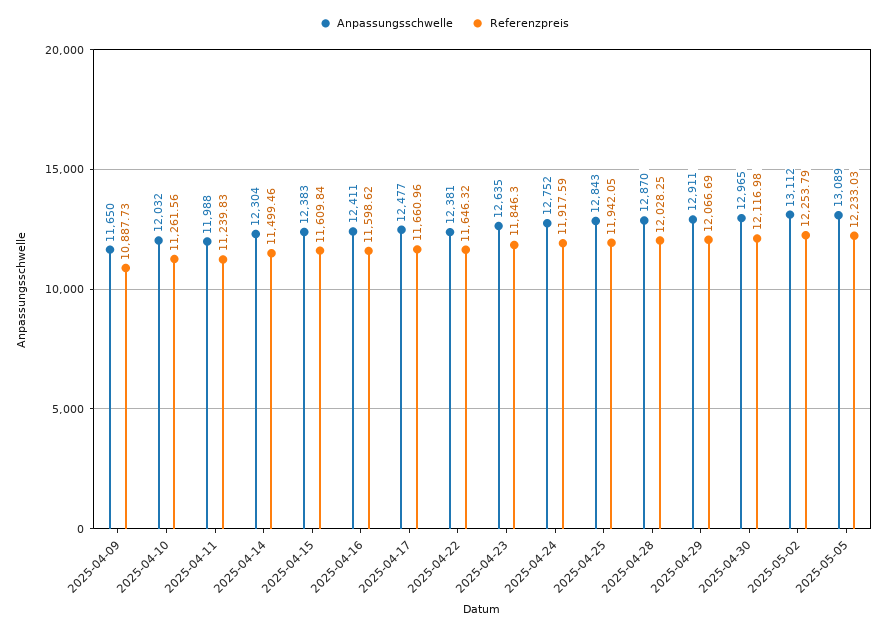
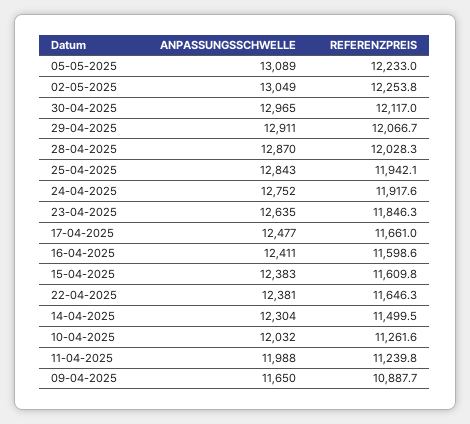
  {
    "Anpassungsschwelle": {
      "2025-04-09": 11650,
      "2025-04-10": 12032,
      "2025-04-11": 11988,
      "2025-04-14": 12304,
      "2025-04-15": 12383,
      "2025-04-16": 12411,
      "2025-04-17": 12477,
      "2025-04-22": 12381,
      "2025-04-23": 12635,
      "2025-04-24": 12752,
      "2025-04-25": 12843,
      "2025-04-28": 12870,
      "2025-04-29": 12911,
      "2025-04-30": 12965,
-     "2025-05-02": 13112,
+     "2025-05-02": 13049,
      "2025-05-05": 13089
    },
    "Referenzpreis": {
      "2025-04-09": 10887.73,
      "2025-04-10": 11261.56,
      "2025-04-11": 11239.83,
      "2025-04-14": 11499.46,
      "2025-04-15": 11609.84,
      "2025-04-16": 11598.62,
      "2025-04-17": 11660.96,
      "2025-04-22": 11646.32,
      "2025-04-23": 11846.3,
      "2025-04-24": 11917.59,
      "2025-04-25": 11942.05,
      "2025-04-28": 12028.25,
      "2025-04-29": 12066.69,
      "2025-04-30": 12116.98,
      "2025-05-02": 12253.79,
      "2025-05-05": 12233.03
    }
  }

